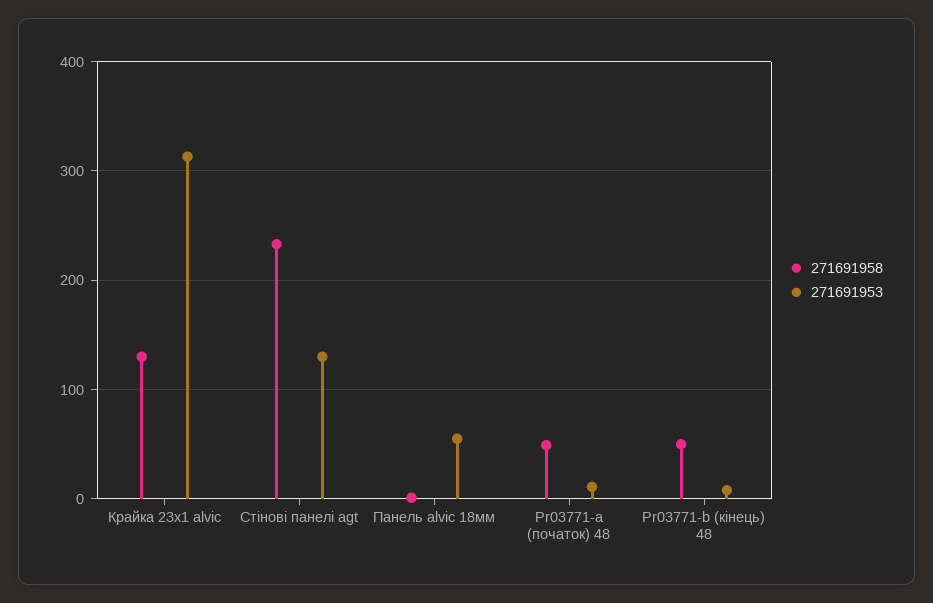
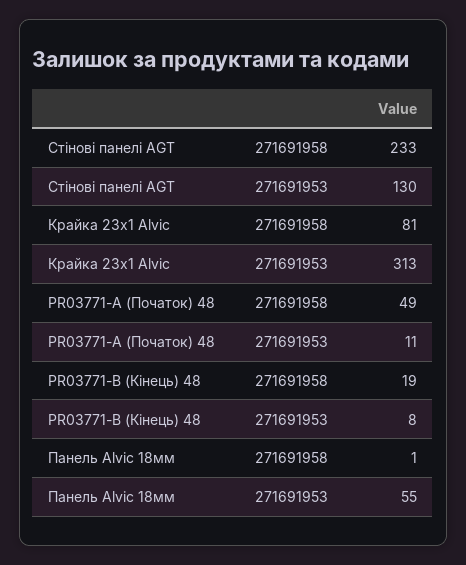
  {
    "271691958": {
-     "Крайка 23x1 alvic": 130,
+     "Крайка 23x1 alvic": 81,
      "Стінові панелі agt": 233,
      "Панель alvic 18мм": 1,
      "Pr03771-а (початок) 48": 49,
-     "Pr03771-b (кінець) 48": 50
+     "Pr03771-b (кінець) 48": 19
    },
    "271691953": {
      "Крайка 23x1 alvic": 313,
      "Стінові панелі agt": 130,
      "Панель alvic 18мм": 55,
      "Pr03771-а (початок) 48": 11,
      "Pr03771-b (кінець) 48": 8
    }
  }

